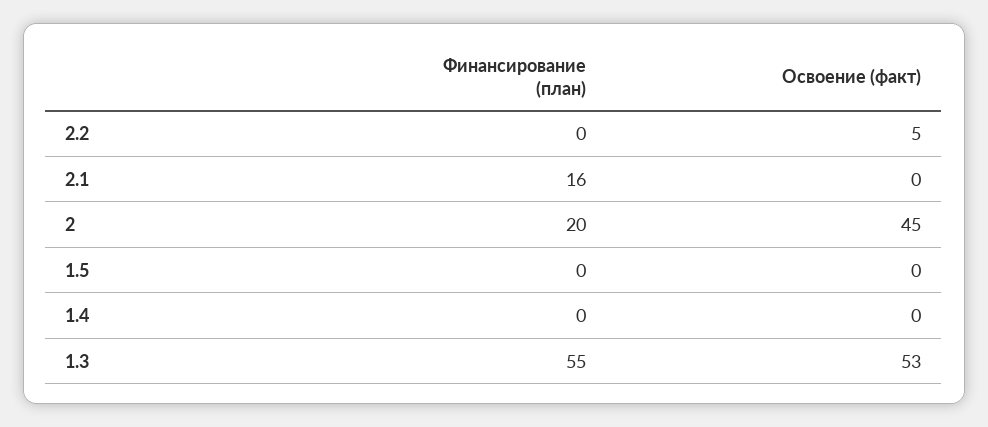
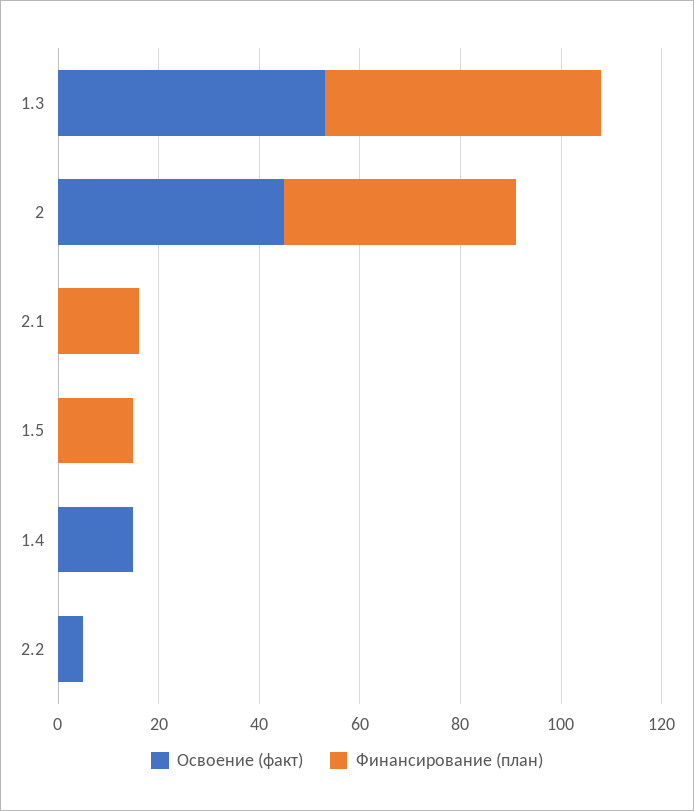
  {
    "Финансирование (план)": {
      "2.2": 0,
      "2.1": 16,
-     "2": 20,
+     "2": 45,
-     "1.5": 0,
+     "1.5": 15,
      "1.4": 0,
      "1.3": 55
    },
    "Освоение (факт)": {
      "2.2": 5,
      "2.1": 0,
      "2": 45,
      "1.5": 0,
-     "1.4": 0,
+     "1.4": 15,
      "1.3": 53
    }
  }

